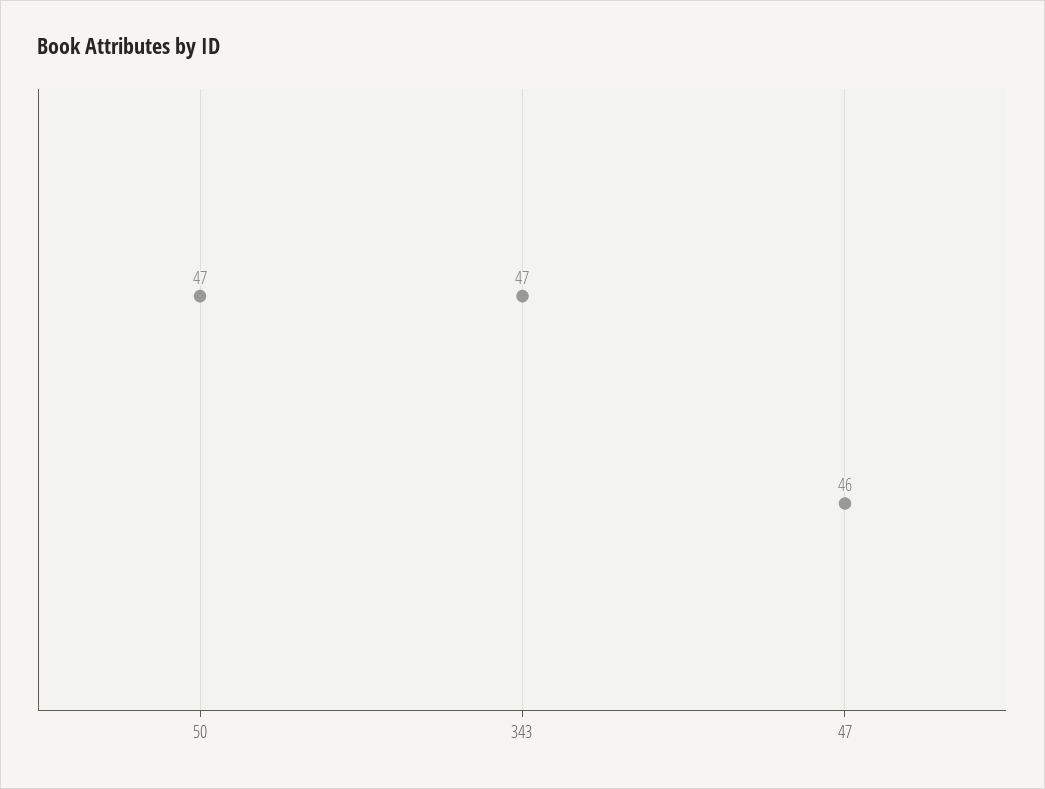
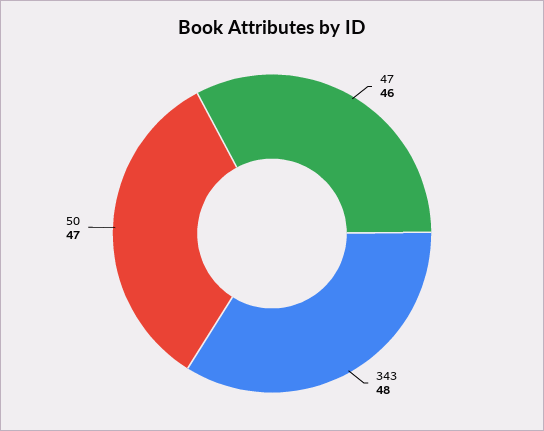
  {
    "50": 47,
-   "343": 47,
+   "343": 48,
    "47": 46
  }

